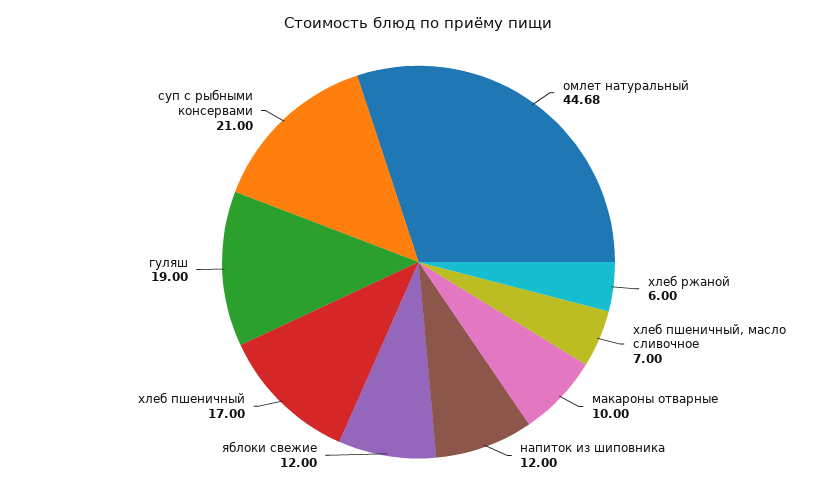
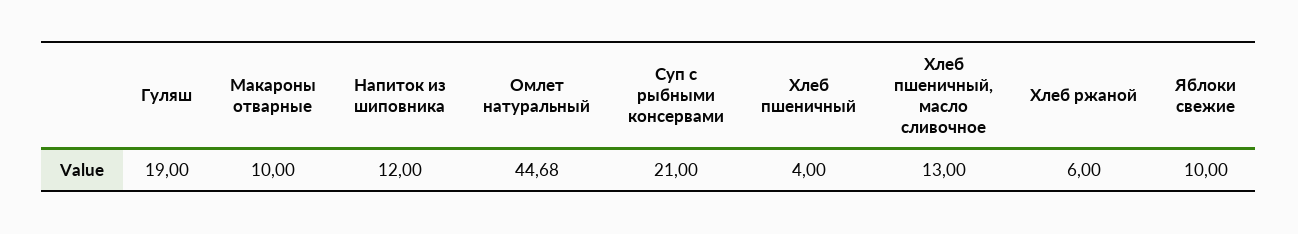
  {
    "омлет натуральный": 44.68,
    "хлеб ржаной": 6,
-   "хлеб пшеничный, масло сливочное": 7,
+   "хлеб пшеничный, масло сливочное": 13,
    "макароны отварные": 10,
    "напиток из шиповника": 12,
-   "яблоки свежие": 12,
+   "яблоки свежие": 10,
-   "хлеб пшеничный": 17,
+   "хлеб пшеничный": 4,
    "гуляш": 19,
    "суп с рыбными консервами": 21
  }

